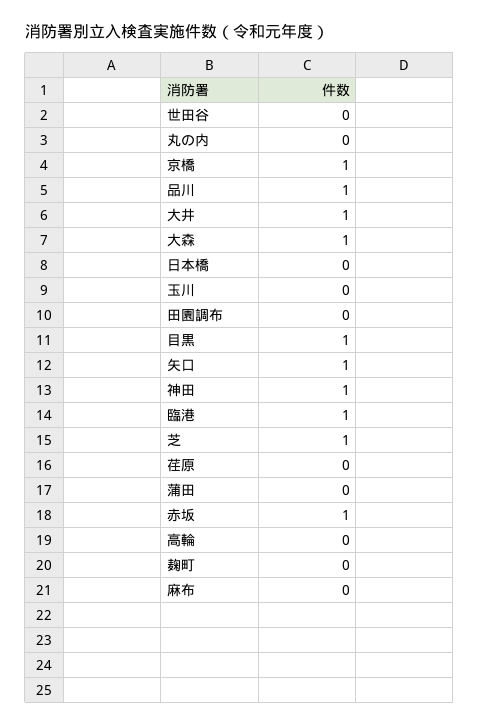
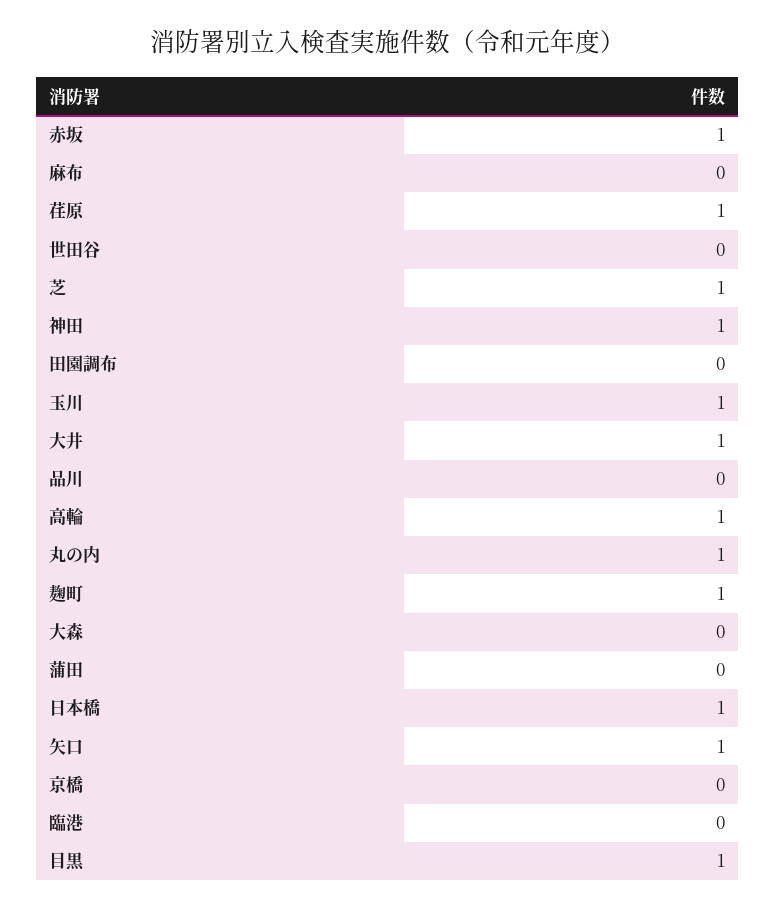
  {
    "世田谷": 0,
-   "丸の内": 0,
+   "丸の内": 1,
-   "京橋": 1,
+   "京橋": 0,
-   "品川": 1,
+   "品川": 0,
    "大井": 1,
-   "大森": 1,
+   "大森": 0,
-   "日本橋": 0,
+   "日本橋": 1,
-   "玉川": 0,
+   "玉川": 1,
    "田園調布": 0,
    "目黒": 1,
    "矢口": 1,
    "神田": 1,
-   "臨港": 1,
+   "臨港": 0,
    "芝": 1,
-   "荏原": 0,
+   "荏原": 1,
    "蒲田": 0,
    "赤坂": 1,
-   "高輪": 0,
+   "高輪": 1,
-   "麹町": 0,
+   "麹町": 1,
    "麻布": 0
  }

